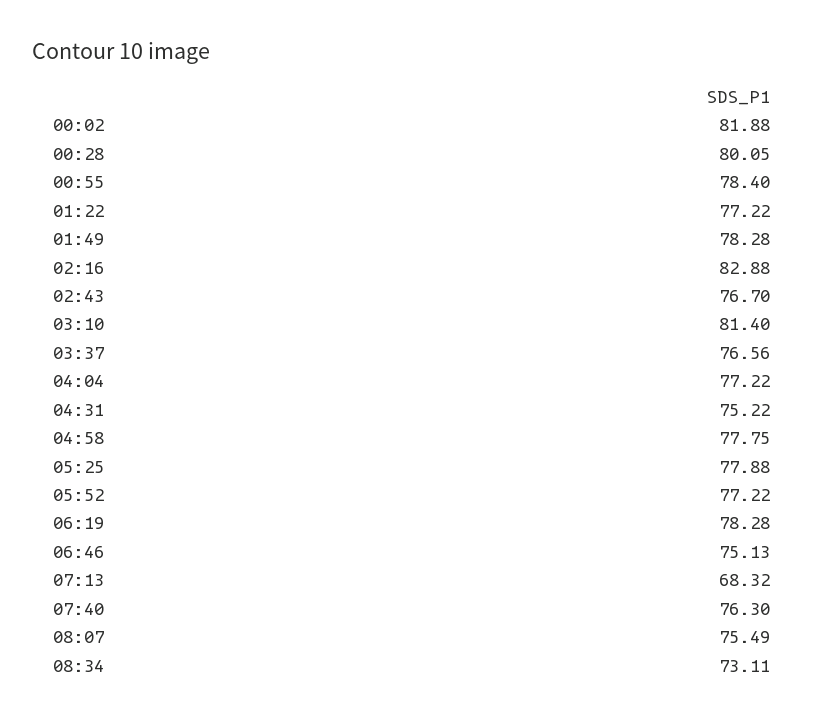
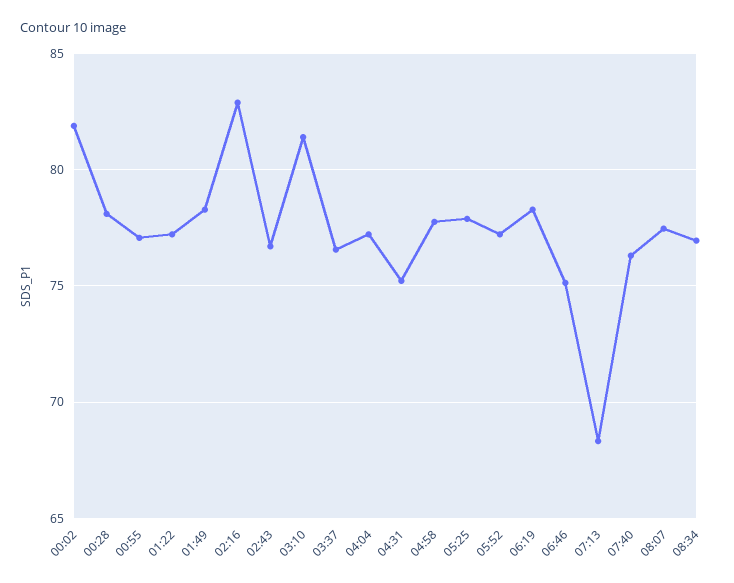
  {
    "00:02": 81.88,
-   "00:28": 80.05,
+   "00:28": 78,
-   "00:55": 78.4,
+   "00:55": 77,
    "01:22": 77.22,
    "01:49": 78.28,
    "02:16": 82.88,
    "02:43": 76.7,
    "03:10": 81.4,
    "03:37": 76.56,
    "04:04": 77.22,
    "04:31": 75.22,
    "04:58": 77.75,
    "05:25": 77.88,
    "05:52": 77.22,
    "06:19": 78.28,
    "06:46": 75.13,
    "07:13": 68.32,
    "07:40": 76.3,
-   "08:07": 75.49,
+   "08:07": 77.5,
-   "08:34": 73.11
+   "08:34": 77
  }

